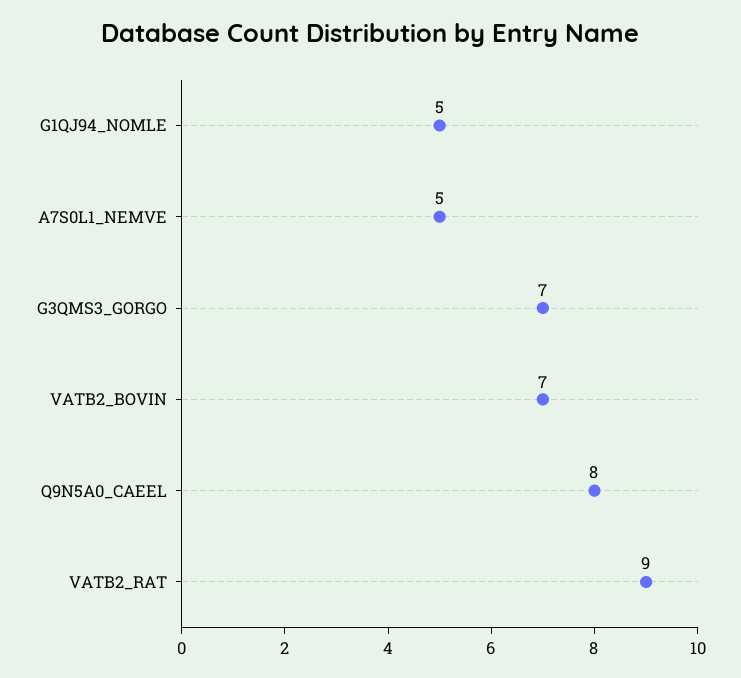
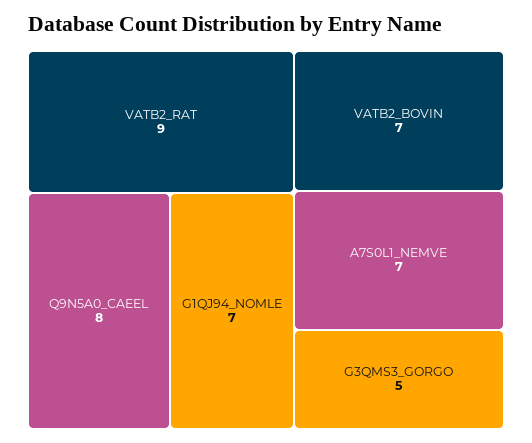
  {
-   "G1QJ94_NOMLE": 5,
+   "G1QJ94_NOMLE": 7,
-   "A7S0L1_NEMVE": 5,
+   "A7S0L1_NEMVE": 7,
-   "G3QMS3_GORGO": 7,
+   "G3QMS3_GORGO": 5,
    "VATB2_BOVIN": 7,
    "Q9N5A0_CAEEL": 8,
    "VATB2_RAT": 9
  }

